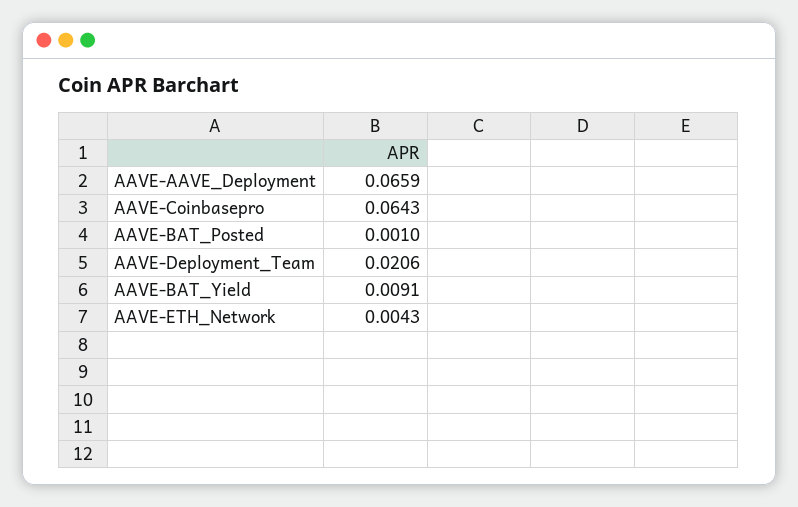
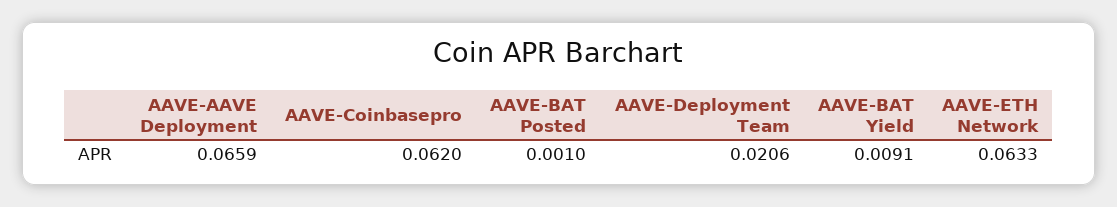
  {
    "AAVE-AAVE_Deployment": 0.0659,
-   "AAVE-Coinbasepro": 0.0643,
+   "AAVE-Coinbasepro": 0.062,
    "AAVE-BAT_Posted": 0.001,
    "AAVE-Deployment_Team": 0.0206,
    "AAVE-BAT_Yield": 0.0091,
-   "AAVE-ETH_Network": 0.0043
+   "AAVE-ETH_Network": 0.0633
  }

